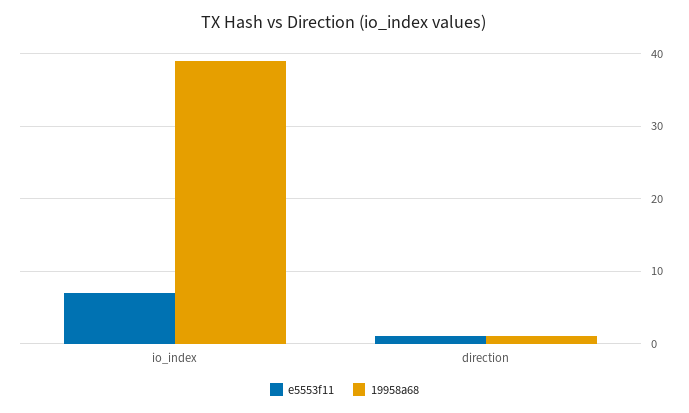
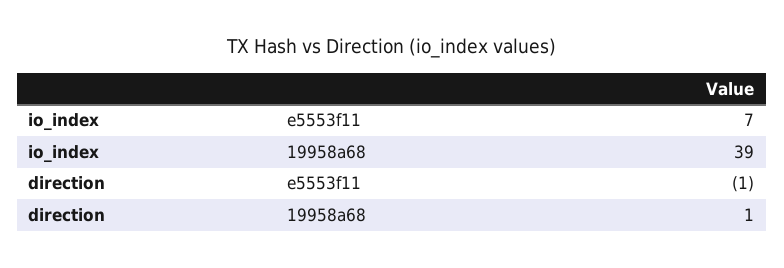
  {
    "e5553f11": {
      "io_index": 7,
-     "direction": 1
+     "direction": -1
    },
    "19958a68": {
      "io_index": 39,
      "direction": 1
    }
  }

